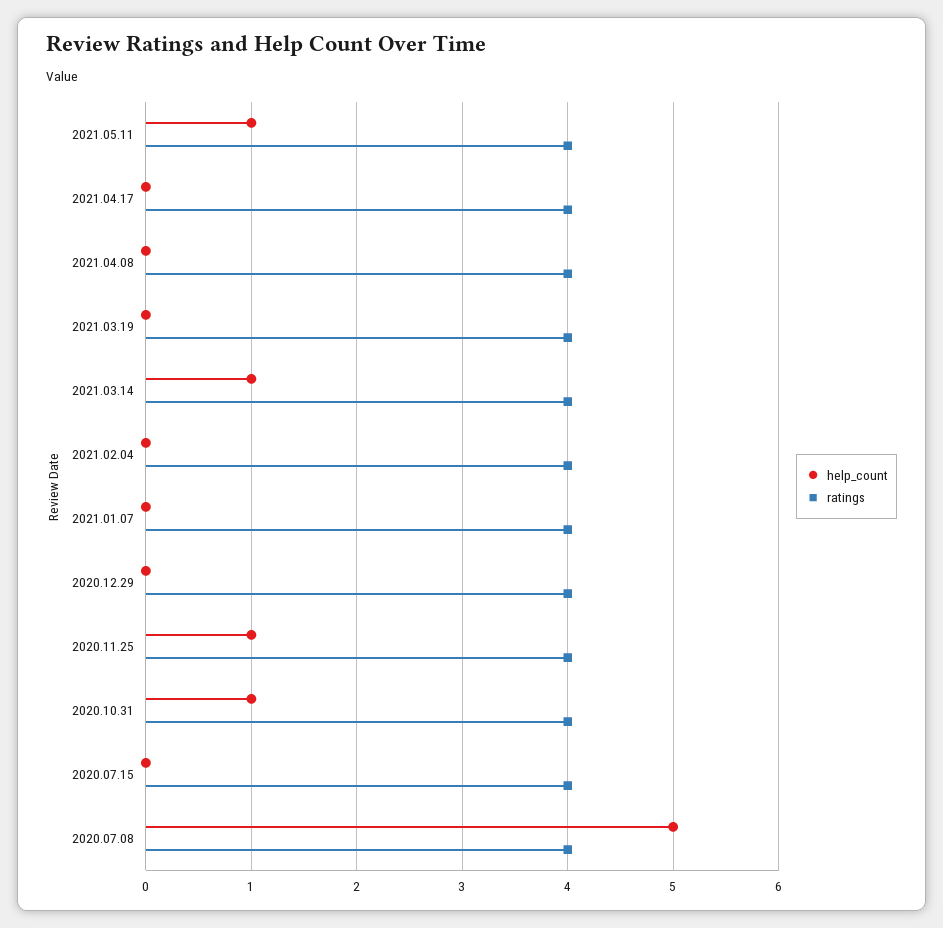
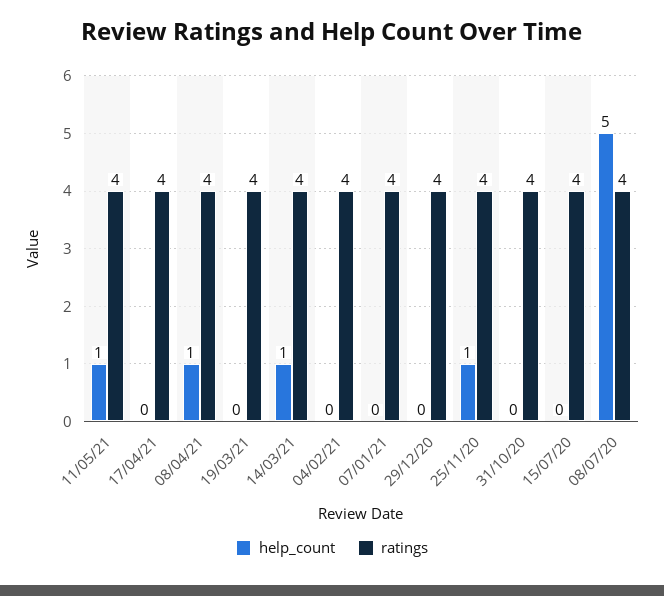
  {
    "help_count": {
      "2021.05.11": 1,
      "2021.04.17": 0,
-     "2021.04.08": 0,
+     "2021.04.08": 1,
      "2021.03.19": 0,
      "2021.03.14": 1,
      "2021.02.04": 0,
      "2021.01.07": 0,
      "2020.12.29": 0,
      "2020.11.25": 1,
-     "2020.10.31": 1,
+     "2020.10.31": 0,
      "2020.07.15": 0,
      "2020.07.08": 5
    },
    "ratings": {
      "2021.05.11": 4,
      "2021.04.17": 4,
      "2021.04.08": 4,
      "2021.03.19": 4,
      "2021.03.14": 4,
      "2021.02.04": 4,
      "2021.01.07": 4,
      "2020.12.29": 4,
      "2020.11.25": 4,
      "2020.10.31": 4,
      "2020.07.15": 4,
      "2020.07.08": 4
    }
  }

